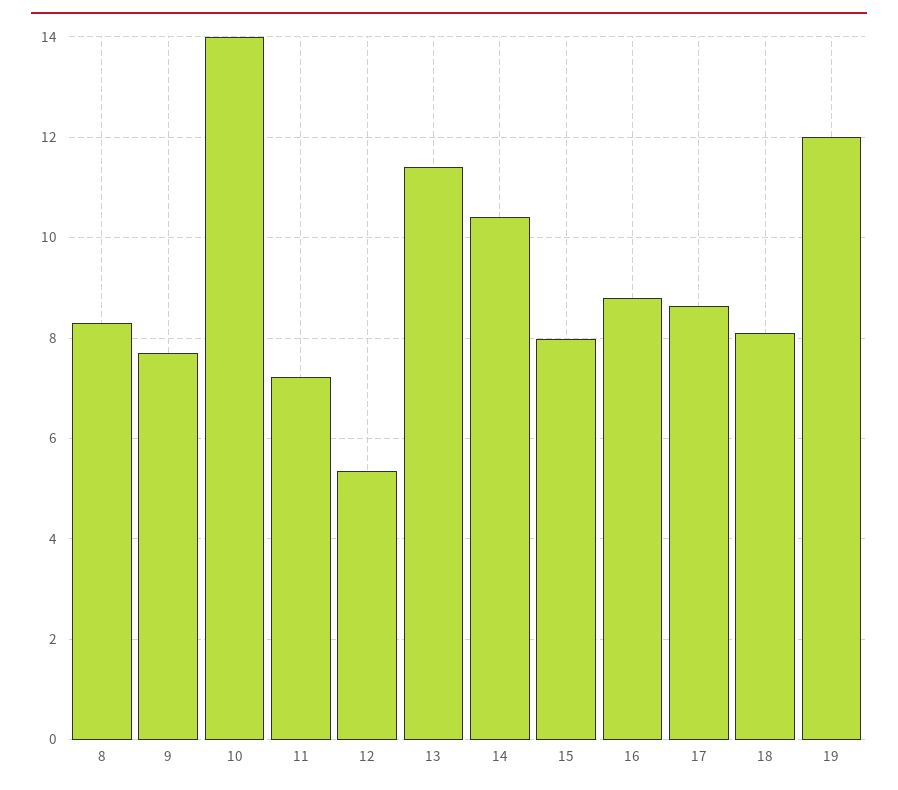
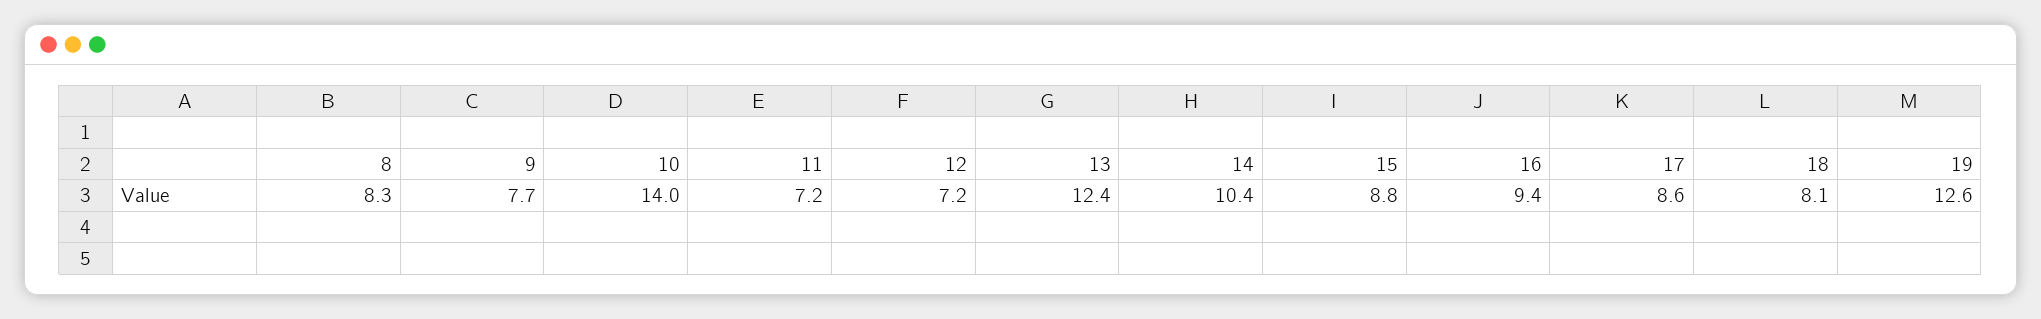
  {
    "8": 8.3,
    "9": 7.7,
    "10": 14,
    "11": 7.2,
-   "12": 5.4,
+   "12": 7.2,
-   "13": 11.4,
+   "13": 12.4,
    "14": 10.4,
-   "15": 8,
+   "15": 8.8,
-   "16": 8.8,
+   "16": 9.4,
    "17": 8.6,
    "18": 8.1,
-   "19": 12
+   "19": 12.6
  }

